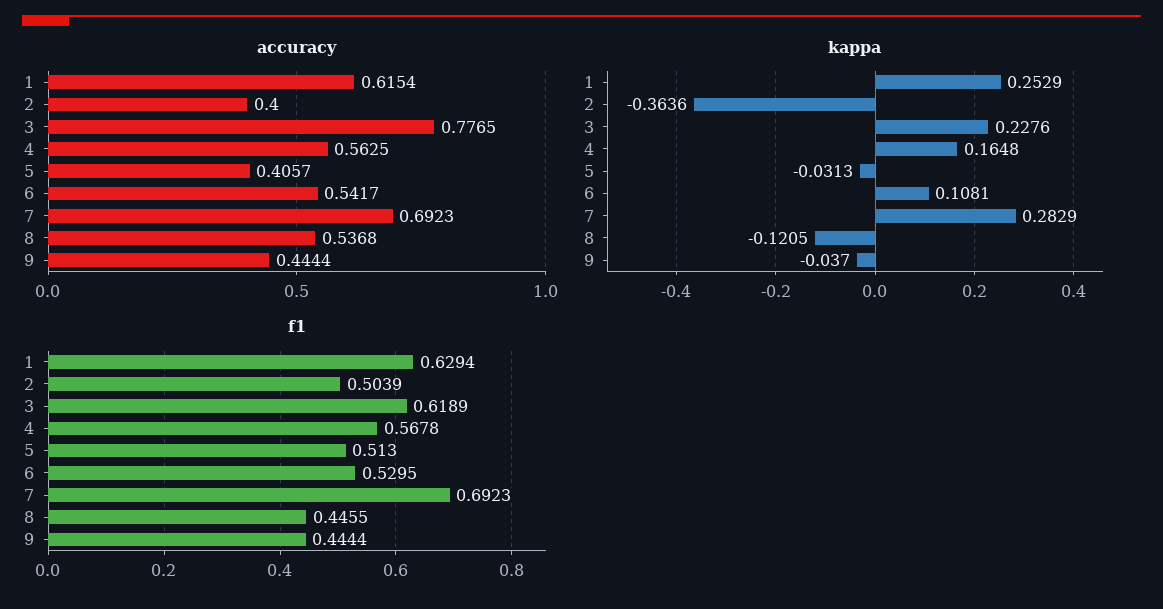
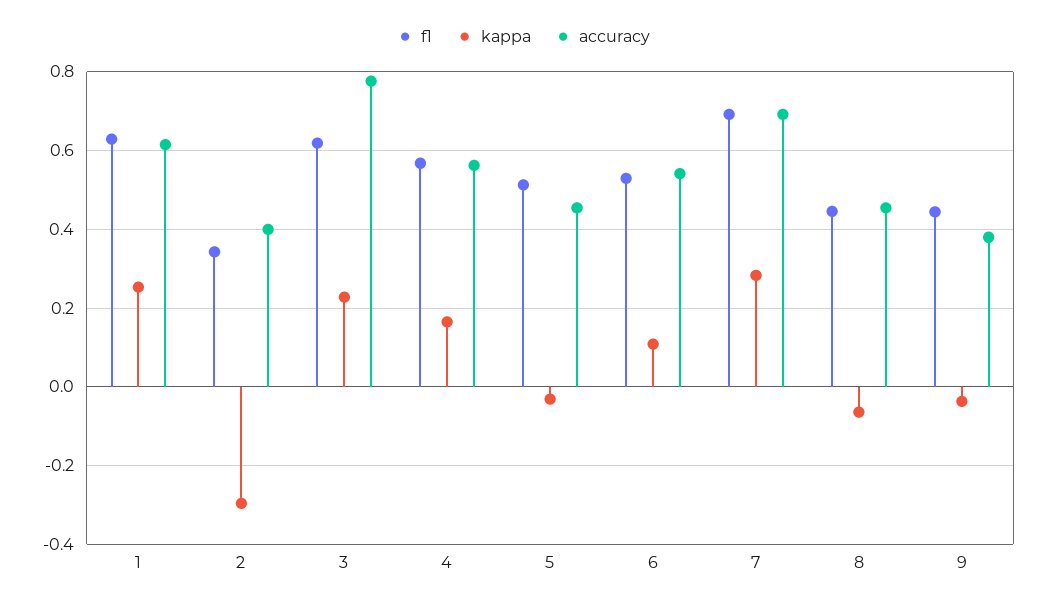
  {
    "accuracy": {
      "1": 0.6154,
      "2": 0.4,
      "3": 0.7765,
      "4": 0.5625,
-     "5": 0.4057,
+     "5": 0.46,
      "6": 0.5417,
      "7": 0.6923,
-     "8": 0.5368,
+     "8": 0.46,
-     "9": 0.4444
+     "9": 0.38
    },
    "kappa": {
      "1": 0.2529,
-     "2": -0.3636,
+     "2": -0.3,
      "3": 0.2276,
      "4": 0.1648,
      "5": -0.0313,
      "6": 0.1081,
      "7": 0.2829,
-     "8": -0.1205,
+     "8": -0.06,
      "9": -0.037
    },
    "f1": {
      "1": 0.6294,
-     "2": 0.5039,
+     "2": 0.34,
      "3": 0.6189,
      "4": 0.5678,
      "5": 0.513,
      "6": 0.5295,
      "7": 0.6923,
      "8": 0.4455,
      "9": 0.4444
    }
  }

